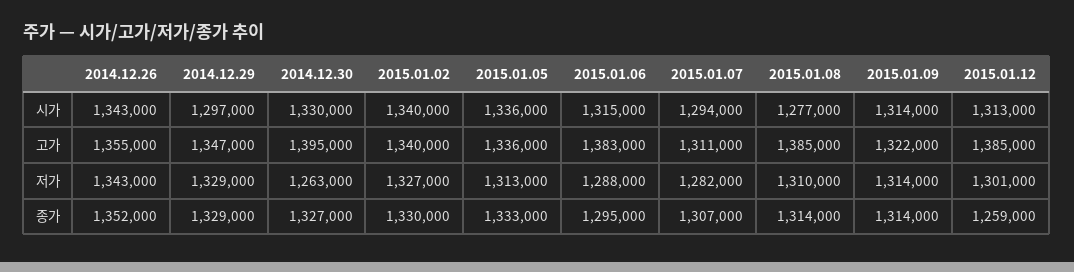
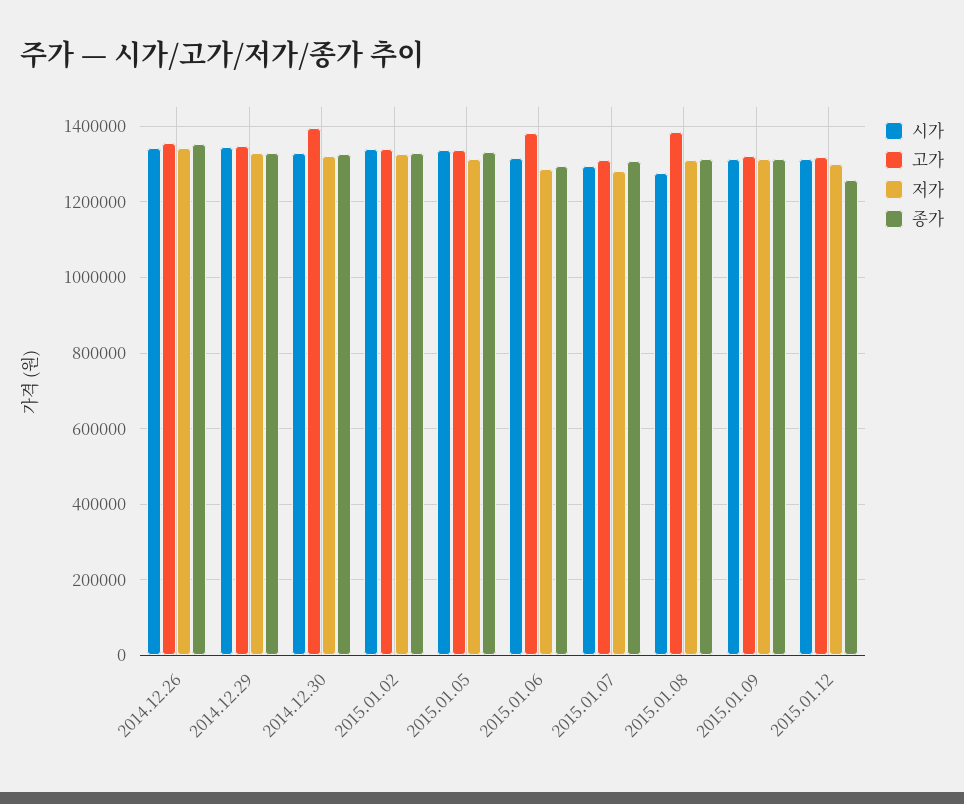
  {
    "시가": {
      "2014.12.26": 1343000,
-     "2014.12.29": 1297000,
+     "2014.12.29": 1340000,
      "2014.12.30": 1330000,
      "2015.01.02": 1340000,
      "2015.01.05": 1336000,
      "2015.01.06": 1315000,
      "2015.01.07": 1294000,
      "2015.01.08": 1277000,
      "2015.01.09": 1314000,
      "2015.01.12": 1313000
    },
    "고가": {
      "2014.12.26": 1355000,
      "2014.12.29": 1347000,
      "2014.12.30": 1395000,
      "2015.01.02": 1340000,
      "2015.01.05": 1336000,
      "2015.01.06": 1383000,
      "2015.01.07": 1311000,
      "2015.01.08": 1385000,
      "2015.01.09": 1322000,
-     "2015.01.12": 1385000
+     "2015.01.12": 1320000
    },
    "저가": {
      "2014.12.26": 1343000,
      "2014.12.29": 1329000,
-     "2014.12.30": 1263000,
+     "2014.12.30": 1320000,
      "2015.01.02": 1327000,
      "2015.01.05": 1313000,
      "2015.01.06": 1288000,
      "2015.01.07": 1282000,
      "2015.01.08": 1310000,
      "2015.01.09": 1314000,
      "2015.01.12": 1301000
    },
    "종가": {
      "2014.12.26": 1352000,
      "2014.12.29": 1329000,
      "2014.12.30": 1327000,
      "2015.01.02": 1330000,
      "2015.01.05": 1333000,
      "2015.01.06": 1295000,
      "2015.01.07": 1307000,
      "2015.01.08": 1314000,
      "2015.01.09": 1314000,
      "2015.01.12": 1259000
    }
  }

